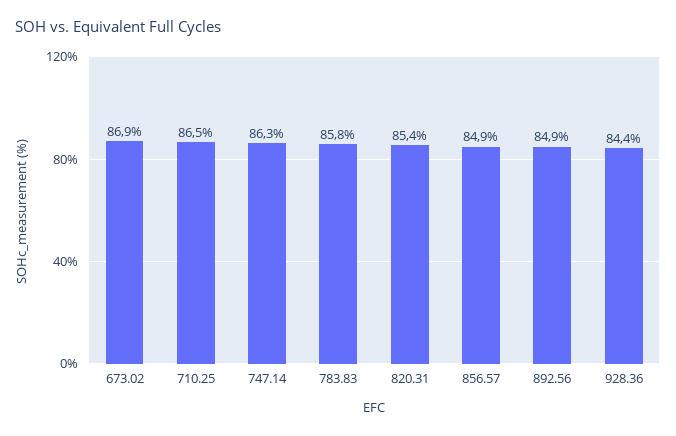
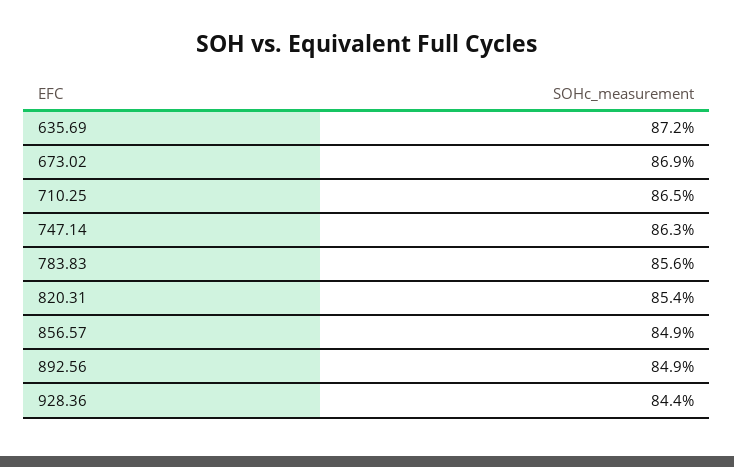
  {
    "673.02": 86.9,
    "710.25": 86.5,
    "747.14": 86.3,
-   "783.83": 85.8,
+   "783.83": 85.6,
    "820.31": 85.4,
    "856.57": 84.9,
    "892.56": 84.9,
-   "928.36": 84.4
+   "928.36": 84.4,
+   "635.69": 87.2
  }

